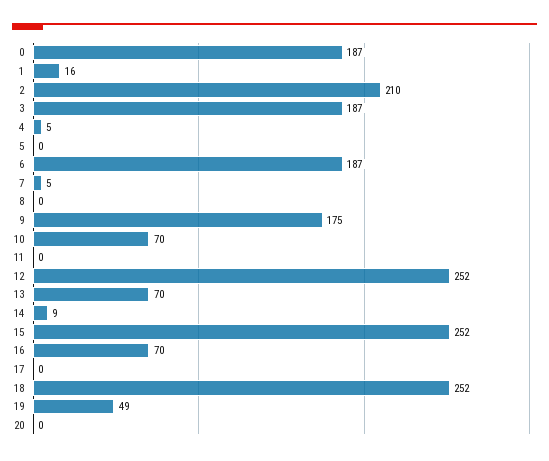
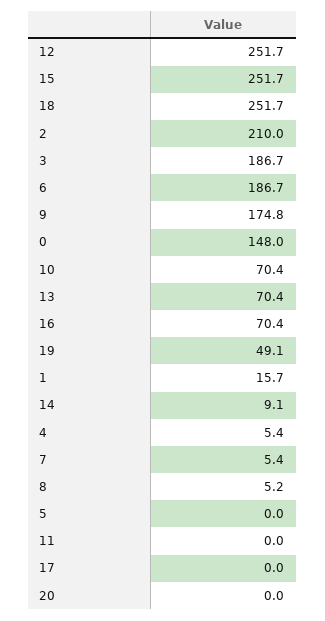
  {
-   "0": 187,
+   "0": 148,
    "1": 15.7,
    "2": 210,
    "3": 186.7,
    "4": 5.4,
    "5": 0,
    "6": 186.7,
    "7": 5.4,
-   "8": 0,
+   "8": 5.2,
    "9": 174.8,
    "10": 70.4,
    "11": 0,
    "12": 251.7,
    "13": 70.4,
    "14": 9.1,
    "15": 251.7,
    "16": 70.4,
    "17": 0,
    "18": 251.7,
    "19": 49.1,
    "20": 0
  }

